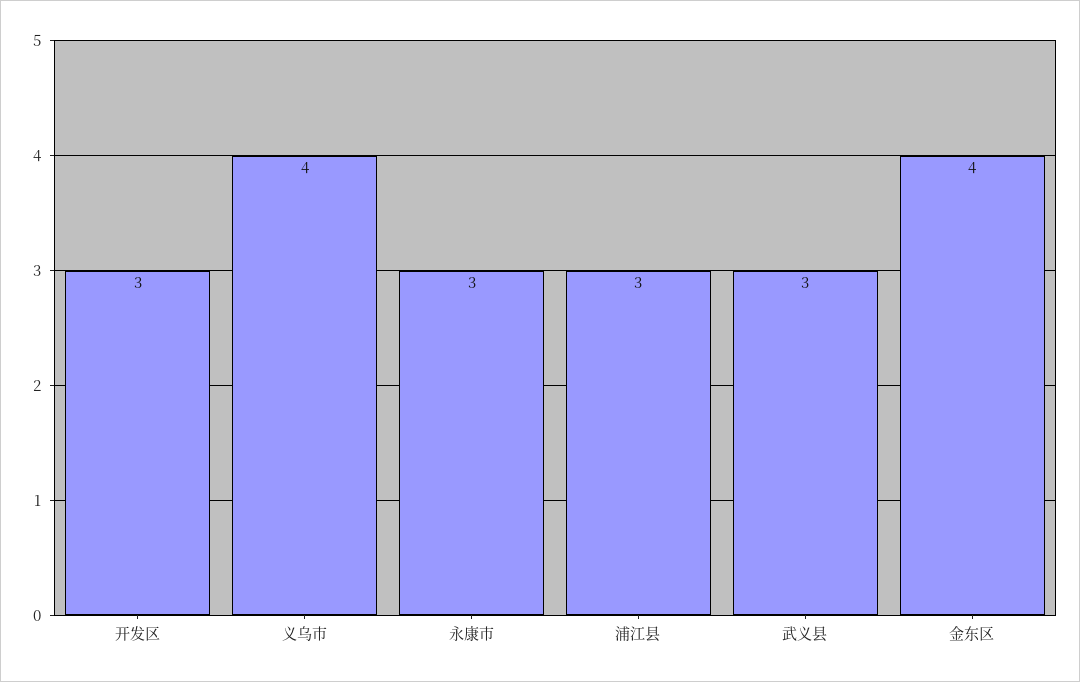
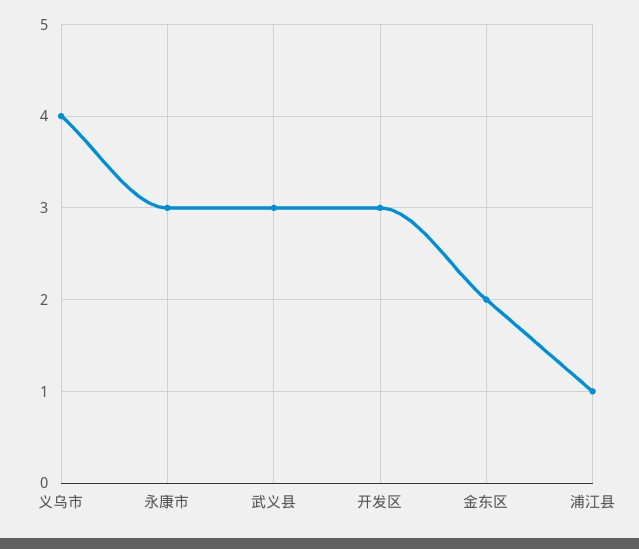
  {
    "开发区": 3,
    "义乌市": 4,
    "永康市": 3,
-   "浦江县": 3,
+   "浦江县": 1,
    "武义县": 3,
-   "金东区": 4
+   "金东区": 2
  }

